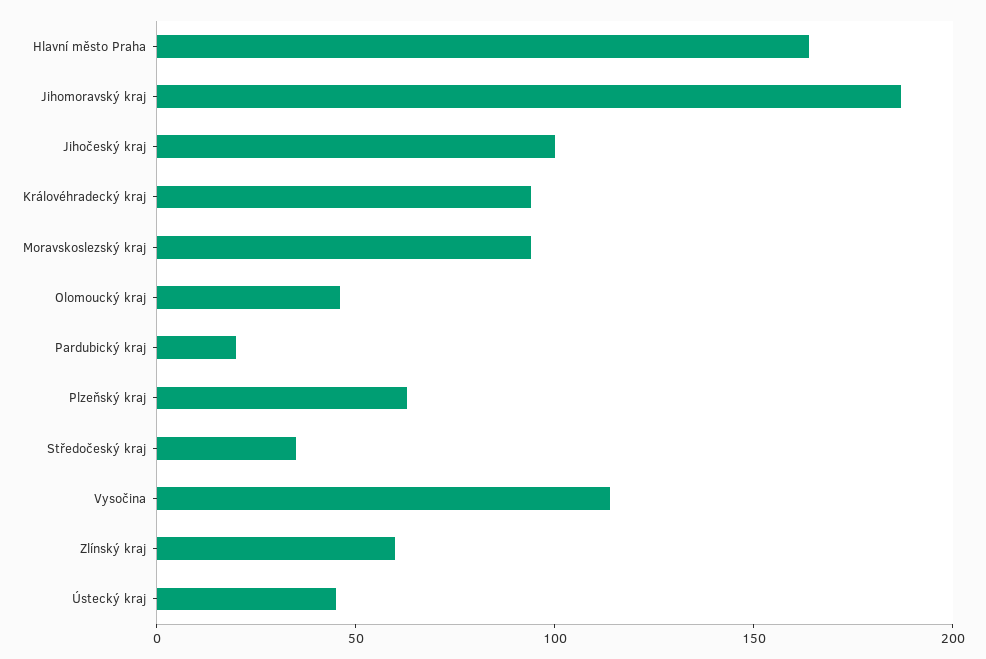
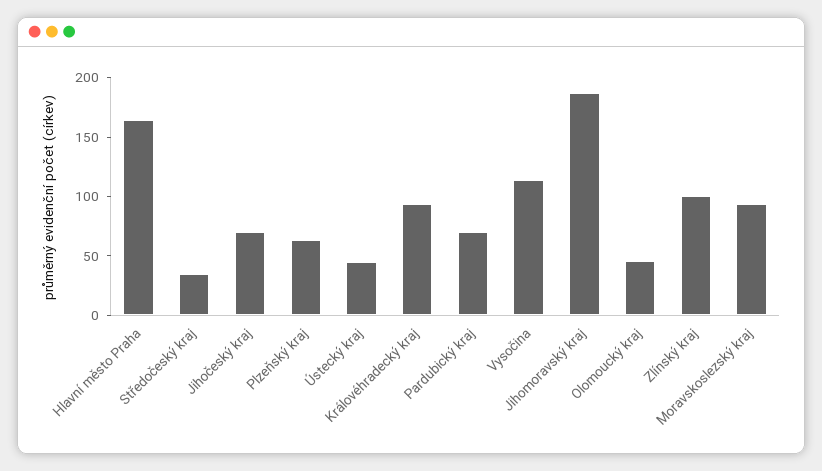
  {
    "Hlavní město Praha": 160,
    "Jihomoravský kraj": 190,
-   "Jihočeský kraj": 100,
+   "Jihočeský kraj": 70,
    "Královéhradecký kraj": 90,
    "Moravskoslezský kraj": 90,
    "Olomoucký kraj": 50,
-   "Pardubický kraj": 20,
+   "Pardubický kraj": 70,
    "Plzeňský kraj": 60,
    "Středočeský kraj": 40,
    "Vysočina": 110,
-   "Zlínský kraj": 60,
+   "Zlínský kraj": 100,
    "Ústecký kraj": 50
  }

